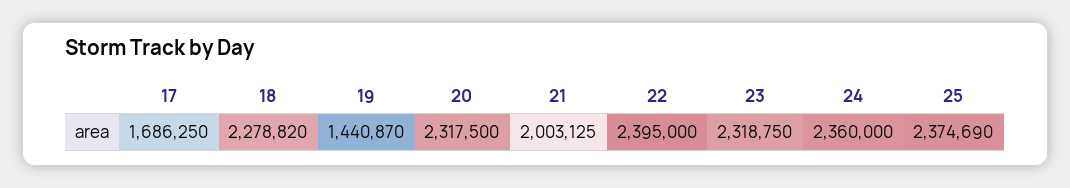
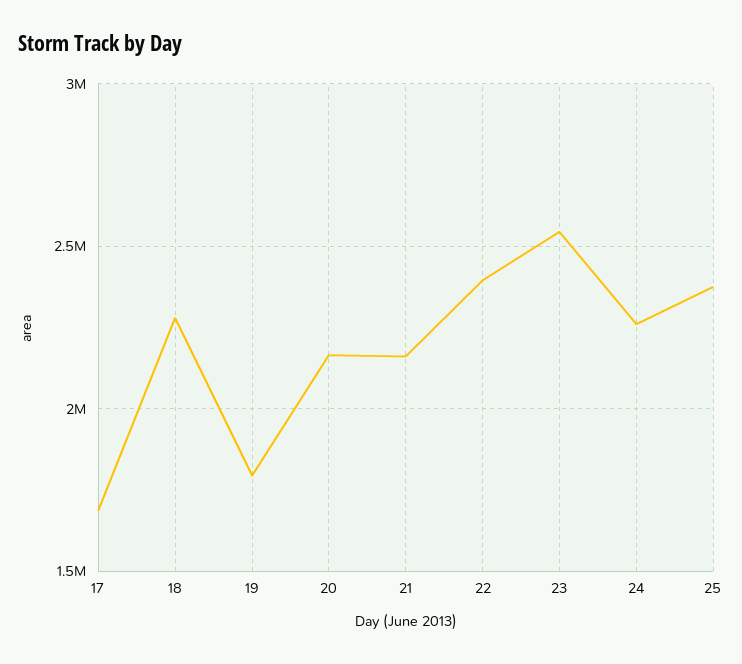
  {
    "17": 1686250,
    "18": 2278820,
-   "19": 1440870,
+   "19": 1800000,
-   "20": 2317500,
+   "20": 2150000,
-   "21": 2003125,
+   "21": 2150000,
    "22": 2395000,
-   "23": 2318750,
+   "23": 2550000,
-   "24": 2360000,
+   "24": 2250000,
    "25": 2374690
  }

